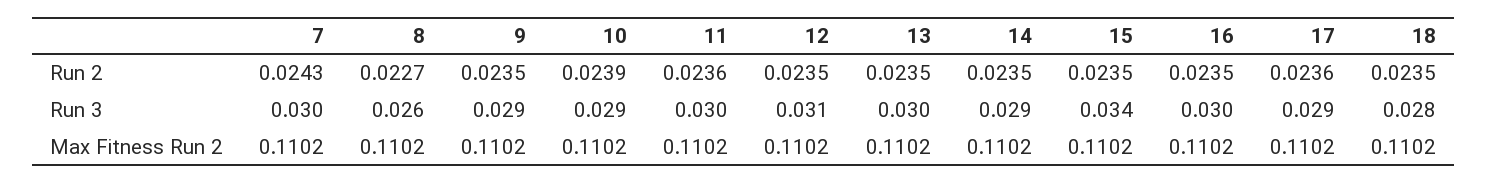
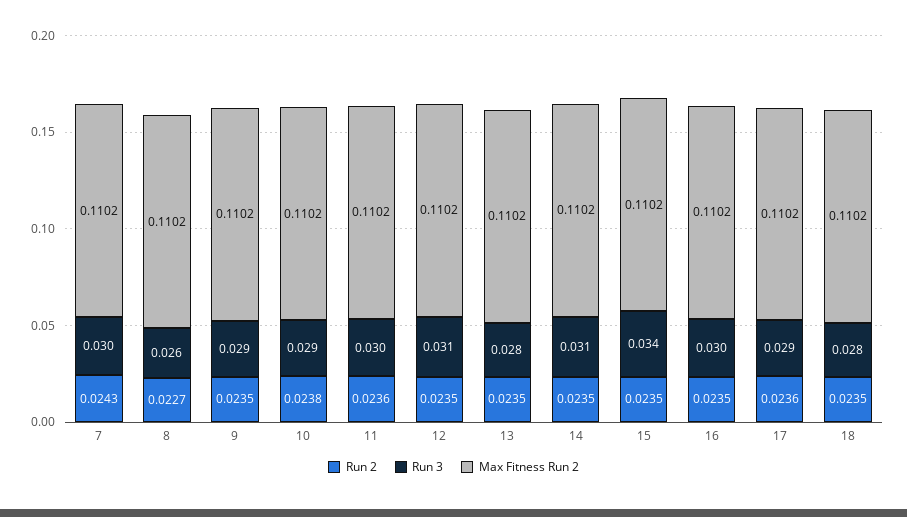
  {
    "Run 2": {
      "7": 0.0243,
      "8": 0.0227,
      "9": 0.0235,
-     "10": 0.0239,
+     "10": 0.0238,
      "11": 0.0236,
      "12": 0.0235,
      "13": 0.0235,
      "14": 0.0235,
      "15": 0.0235,
      "16": 0.0235,
      "17": 0.0236,
      "18": 0.0235
    },
    "Run 3": {
      "7": 0.03,
      "8": 0.026,
      "9": 0.029,
      "10": 0.029,
      "11": 0.03,
      "12": 0.031,
-     "13": 0.03,
+     "13": 0.028,
-     "14": 0.029,
+     "14": 0.031,
      "15": 0.034,
      "16": 0.03,
      "17": 0.029,
      "18": 0.028
    },
    "Max Fitness Run 2": {
      "7": 0.1102,
      "8": 0.1102,
      "9": 0.1102,
      "10": 0.1102,
      "11": 0.1102,
      "12": 0.1102,
      "13": 0.1102,
      "14": 0.1102,
      "15": 0.1102,
      "16": 0.1102,
      "17": 0.1102,
      "18": 0.1102
    }
  }

